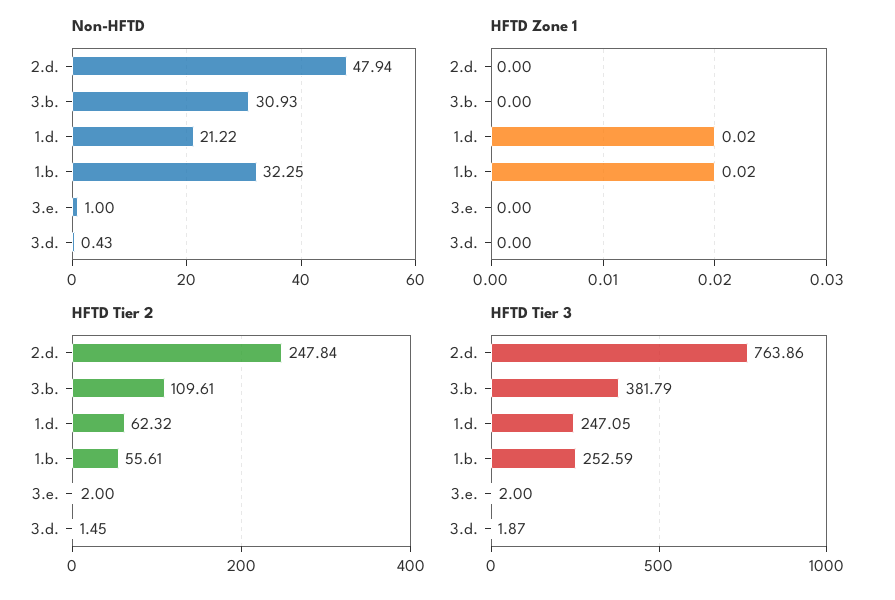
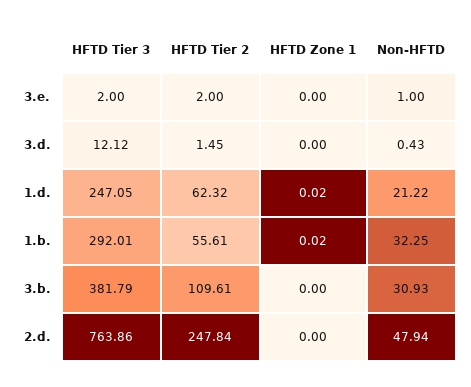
  {
    "Non-HFTD": {
      "2.d.": 47.94,
      "3.b.": 30.93,
      "1.d.": 21.22,
      "1.b.": 32.25,
      "3.e.": 1,
      "3.d.": 0.43
    },
    "HFTD Zone 1": {
      "2.d.": 0,
      "3.b.": 0,
      "1.d.": 0.02,
      "1.b.": 0.02,
      "3.e.": 0,
      "3.d.": 0
    },
    "HFTD Tier 2": {
      "2.d.": 247.84,
      "3.b.": 109.61,
      "1.d.": 62.32,
      "1.b.": 55.61,
      "3.e.": 2,
      "3.d.": 1.45
    },
    "HFTD Tier 3": {
      "2.d.": 763.86,
      "3.b.": 381.79,
      "1.d.": 247.05,
-     "1.b.": 252.59,
+     "1.b.": 292.01,
      "3.e.": 2,
-     "3.d.": 1.87
+     "3.d.": 12.12
    }
  }

